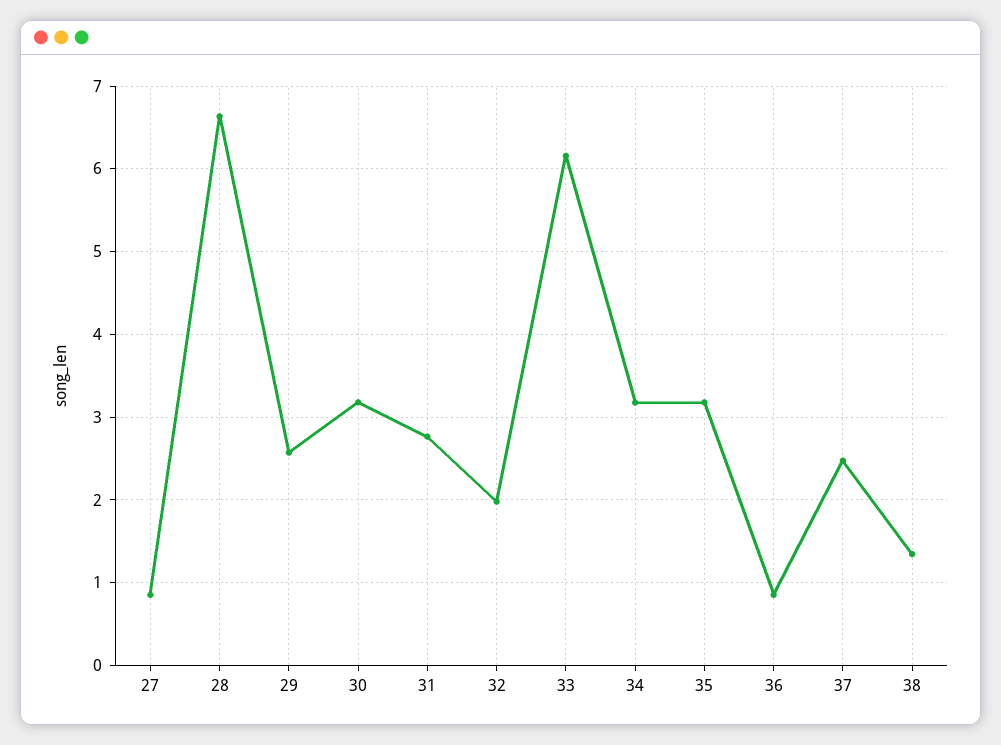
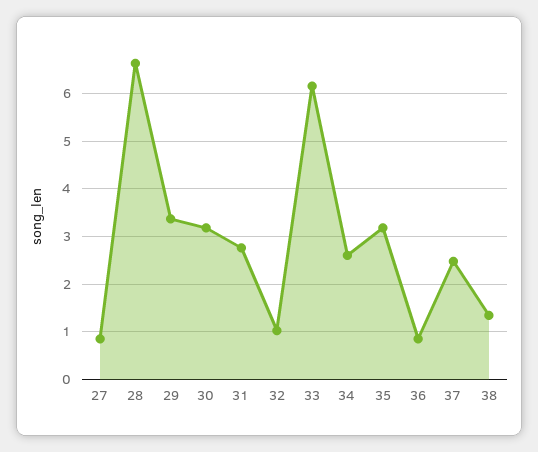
  {
    "27": 0.9,
    "28": 6.6,
-   "29": 2.6,
+   "29": 3.4,
    "30": 3.2,
    "31": 2.8,
-   "32": 2,
+   "32": 1,
    "33": 6.2,
-   "34": 3.2,
+   "34": 2.6,
    "35": 3.2,
    "36": 0.9,
    "37": 2.5,
    "38": 1.3
  }

